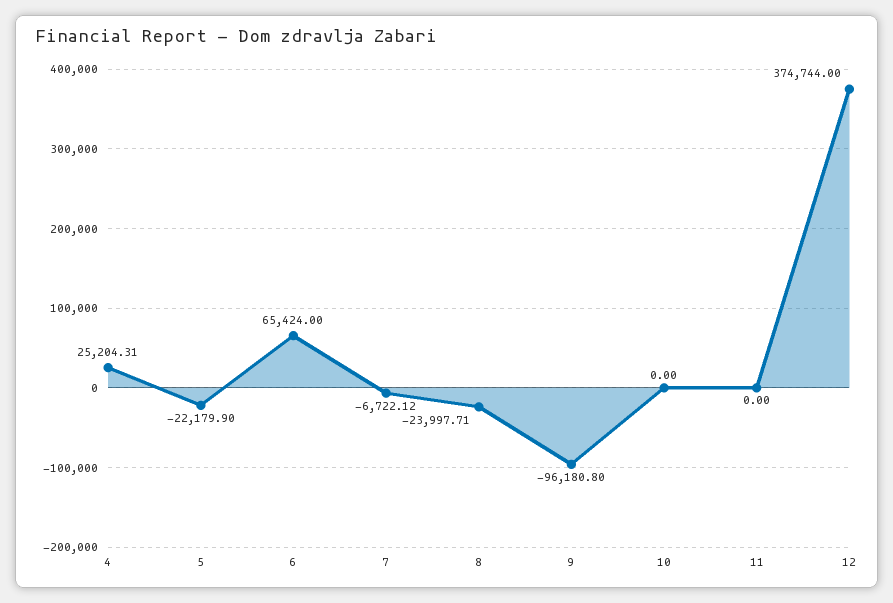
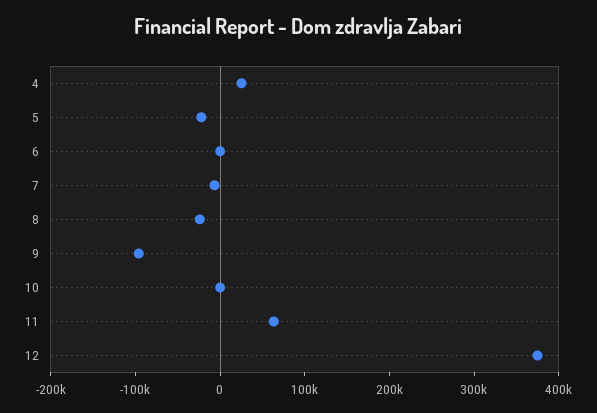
  {
    "4": 25204.31,
    "5": -22179.9,
-   "6": 65424,
+   "6": 0,
    "7": -6722.12,
    "8": -23997.71,
    "9": -96180.8,
    "10": 0,
-   "11": 0,
+   "11": 60000,
    "12": 374744
  }

